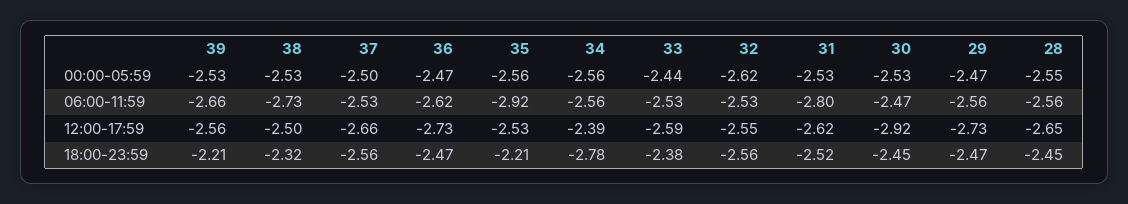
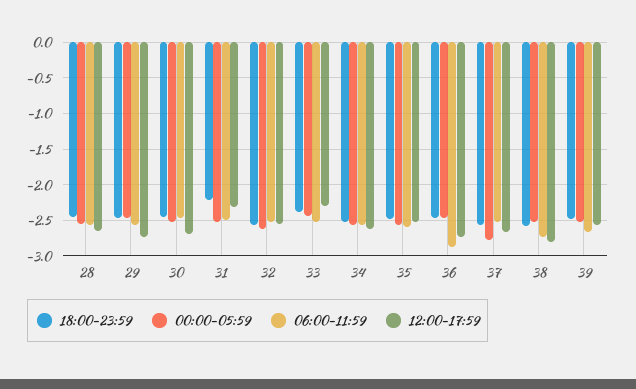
  {
    "00:00-05:59": {
      "39": -2.53,
      "38": -2.53,
-     "37": -2.5,
+     "37": -2.8,
      "36": -2.47,
      "35": -2.56,
      "34": -2.56,
      "33": -2.44,
      "32": -2.62,
      "31": -2.53,
      "30": -2.53,
      "29": -2.47,
      "28": -2.55
    },
    "06:00-11:59": {
      "39": -2.66,
      "38": -2.73,
      "37": -2.53,
-     "36": -2.62,
+     "36": -2.9,
-     "35": -2.92,
+     "35": -2.6,
      "34": -2.56,
      "33": -2.53,
      "32": -2.53,
-     "31": -2.8,
+     "31": -2.5,
      "30": -2.47,
      "29": -2.56,
      "28": -2.56
    },
    "12:00-17:59": {
      "39": -2.56,
-     "38": -2.5,
+     "38": -2.8,
      "37": -2.66,
      "36": -2.73,
      "35": -2.53,
-     "34": -2.39,
+     "34": -2.6,
-     "33": -2.59,
+     "33": -2.3,
      "32": -2.55,
-     "31": -2.62,
+     "31": -2.3,
-     "30": -2.92,
+     "30": -2.7,
      "29": -2.73,
      "28": -2.65
    },
    "18:00-23:59": {
-     "39": -2.21,
+     "39": -2.5,
-     "38": -2.32,
+     "38": -2.6,
      "37": -2.56,
      "36": -2.47,
-     "35": -2.21,
+     "35": -2.5,
-     "34": -2.78,
+     "34": -2.5,
      "33": -2.38,
      "32": -2.56,
-     "31": -2.52,
+     "31": -2.2,
      "30": -2.45,
      "29": -2.47,
      "28": -2.45
    }
  }

